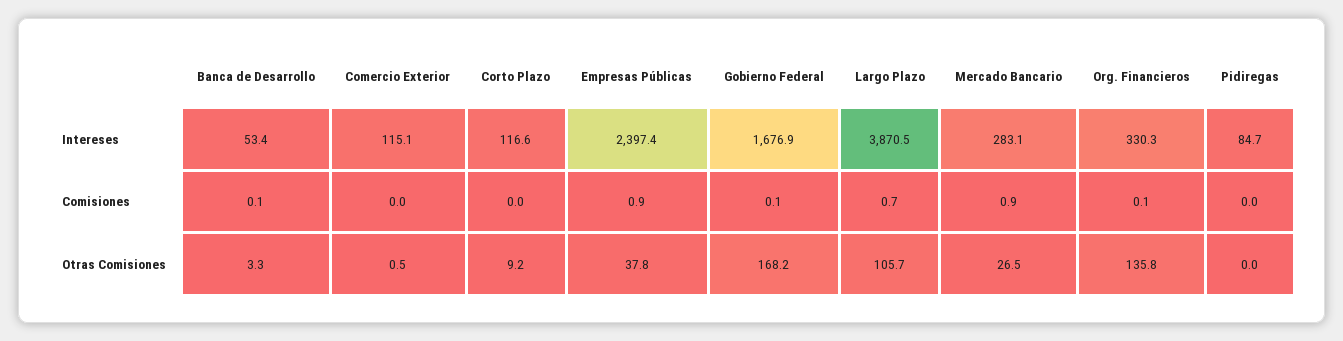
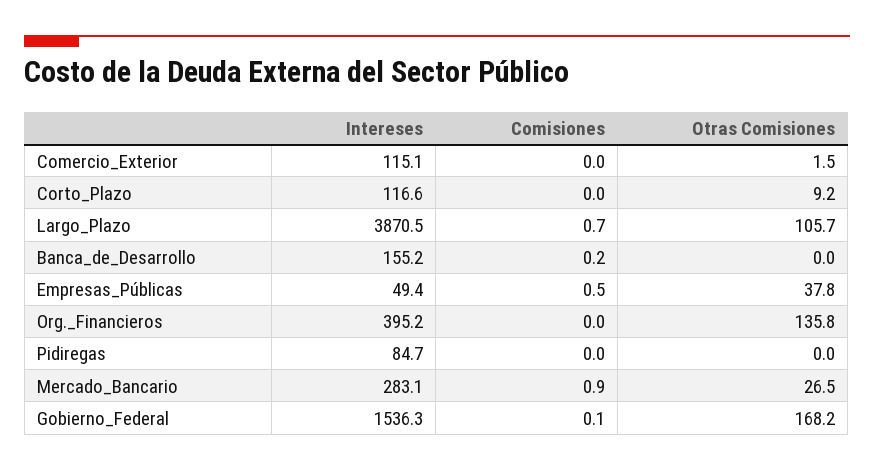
  {
    "Banca de Desarrollo": {
-     "Intereses": 53.4,
+     "Intereses": 155.2,
-     "Comisiones": 0.1,
+     "Comisiones": 0.2,
-     "Otras Comisiones": 3.3
+     "Otras Comisiones": 0
    },
    "Comercio Exterior": {
      "Intereses": 115.1,
      "Comisiones": 0,
-     "Otras Comisiones": 0.5
+     "Otras Comisiones": 1.5
    },
    "Corto Plazo": {
      "Intereses": 116.6,
      "Comisiones": 0,
      "Otras Comisiones": 9.2
    },
    "Empresas Públicas": {
-     "Intereses": 2397.4,
+     "Intereses": 49.4,
-     "Comisiones": 0.9,
+     "Comisiones": 0.5,
      "Otras Comisiones": 37.8
    },
    "Gobierno Federal": {
-     "Intereses": 1676.9,
+     "Intereses": 1536.3,
      "Comisiones": 0.1,
      "Otras Comisiones": 168.2
    },
    "Largo Plazo": {
      "Intereses": 3870.5,
      "Comisiones": 0.7,
      "Otras Comisiones": 105.7
    },
    "Mercado Bancario": {
      "Intereses": 283.1,
      "Comisiones": 0.9,
      "Otras Comisiones": 26.5
    },
    "Org. Financieros": {
-     "Intereses": 330.3,
+     "Intereses": 395.2,
-     "Comisiones": 0.1,
+     "Comisiones": 0,
      "Otras Comisiones": 135.8
    },
    "Pidiregas": {
      "Intereses": 84.7,
      "Comisiones": 0,
      "Otras Comisiones": 0
    }
  }

